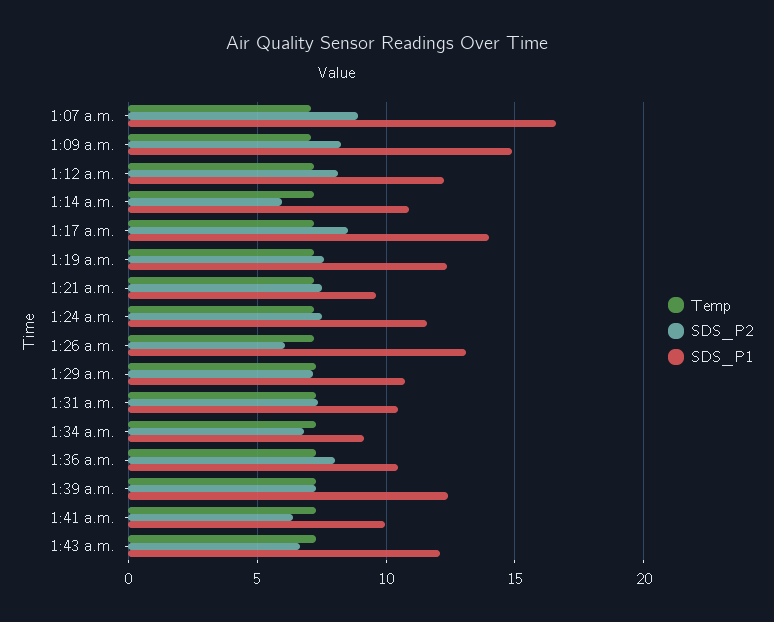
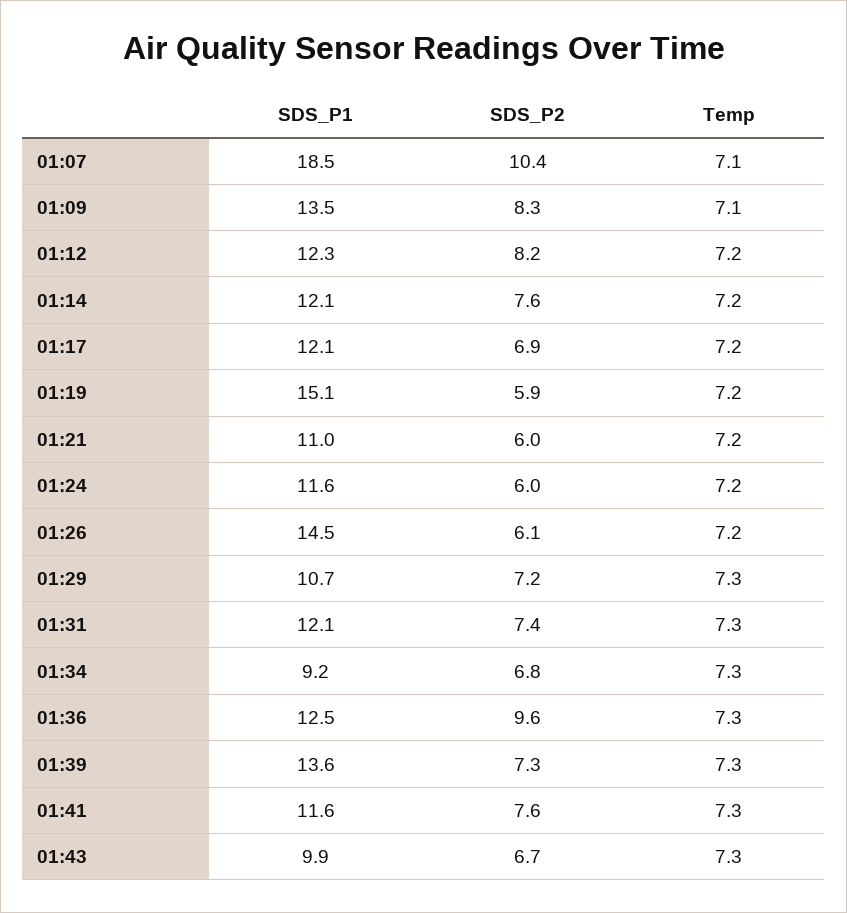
  {
    "Temp": {
      "1:07 a.m.": 7.1,
      "1:09 a.m.": 7.1,
      "1:12 a.m.": 7.2,
      "1:14 a.m.": 7.2,
      "1:17 a.m.": 7.2,
      "1:19 a.m.": 7.2,
      "1:21 a.m.": 7.2,
      "1:24 a.m.": 7.2,
      "1:26 a.m.": 7.2,
      "1:29 a.m.": 7.3,
      "1:31 a.m.": 7.3,
      "1:34 a.m.": 7.3,
      "1:36 a.m.": 7.3,
      "1:39 a.m.": 7.3,
      "1:41 a.m.": 7.3,
      "1:43 a.m.": 7.3
    },
    "SDS_P2": {
-     "1:07 a.m.": 9,
+     "1:07 a.m.": 10.4,
      "1:09 a.m.": 8.3,
      "1:12 a.m.": 8.2,
-     "1:14 a.m.": 6,
+     "1:14 a.m.": 7.6,
-     "1:17 a.m.": 8.5,
+     "1:17 a.m.": 6.9,
-     "1:19 a.m.": 7.5,
+     "1:19 a.m.": 5.9,
-     "1:21 a.m.": 7.5,
+     "1:21 a.m.": 6,
-     "1:24 a.m.": 7.5,
+     "1:24 a.m.": 6,
      "1:26 a.m.": 6.1,
      "1:29 a.m.": 7.2,
      "1:31 a.m.": 7.4,
      "1:34 a.m.": 6.8,
-     "1:36 a.m.": 8,
+     "1:36 a.m.": 9.6,
      "1:39 a.m.": 7.3,
-     "1:41 a.m.": 6.5,
+     "1:41 a.m.": 7.6,
      "1:43 a.m.": 6.7
    },
    "SDS_P1": {
-     "1:07 a.m.": 16.5,
+     "1:07 a.m.": 18.5,
-     "1:09 a.m.": 15,
+     "1:09 a.m.": 13.5,
      "1:12 a.m.": 12.3,
-     "1:14 a.m.": 11,
+     "1:14 a.m.": 12.1,
-     "1:17 a.m.": 14,
+     "1:17 a.m.": 12.1,
-     "1:19 a.m.": 12.5,
+     "1:19 a.m.": 15.1,
-     "1:21 a.m.": 9.5,
+     "1:21 a.m.": 11,
      "1:24 a.m.": 11.6,
-     "1:26 a.m.": 13,
+     "1:26 a.m.": 14.5,
      "1:29 a.m.": 10.7,
-     "1:31 a.m.": 10.5,
+     "1:31 a.m.": 12.1,
      "1:34 a.m.": 9.2,
-     "1:36 a.m.": 10.5,
+     "1:36 a.m.": 12.5,
-     "1:39 a.m.": 12.5,
+     "1:39 a.m.": 13.6,
-     "1:41 a.m.": 10,
+     "1:41 a.m.": 11.6,
-     "1:43 a.m.": 12
+     "1:43 a.m.": 9.9
    }
  }

